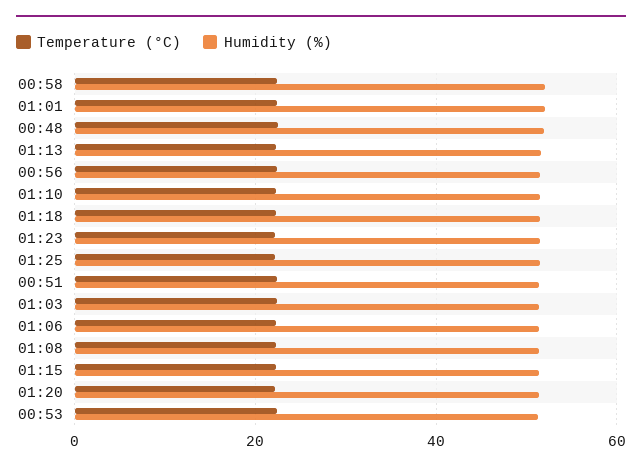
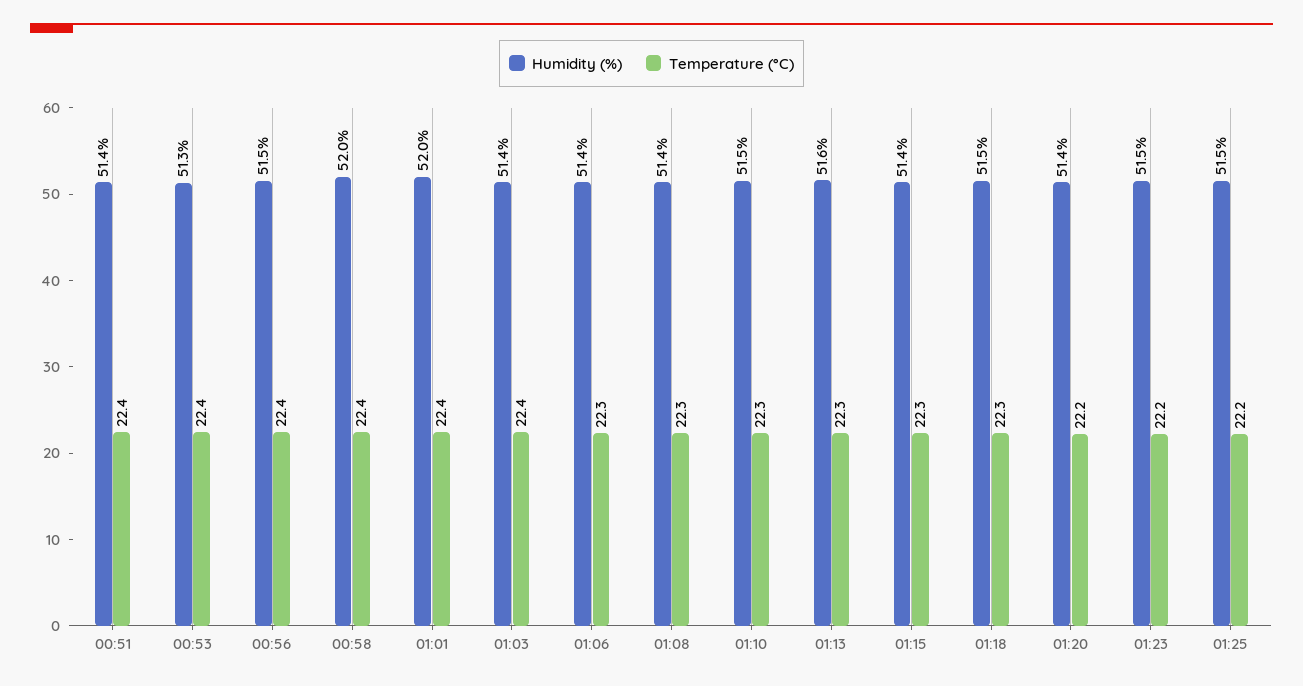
  {
    "Temperature (°C)": {
      "00:58": 22.4,
      "01:01": 22.4,
-     "00:48": 22,
      "01:13": 22.3,
      "00:56": 22.4,
      "01:10": 22.3,
      "01:18": 22.3,
      "01:23": 22.2,
      "01:25": 22.2,
      "00:51": 22.4,
      "01:03": 22.4,
      "01:06": 22.3,
      "01:08": 22.3,
      "01:15": 22.3,
      "01:20": 22.2,
      "00:53": 22.4
    },
    "Humidity (%)": {
      "00:58": 52,
      "01:01": 52,
-     "00:48": 52,
      "01:13": 51.6,
      "00:56": 51.5,
      "01:10": 51.5,
      "01:18": 51.5,
      "01:23": 51.5,
      "01:25": 51.5,
      "00:51": 51.4,
      "01:03": 51.4,
      "01:06": 51.4,
      "01:08": 51.4,
      "01:15": 51.4,
      "01:20": 51.4,
      "00:53": 51.3
    }
  }

